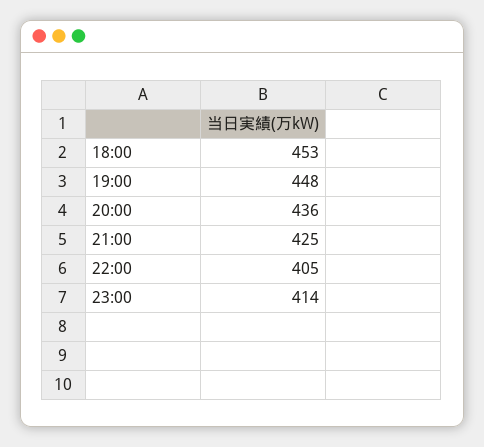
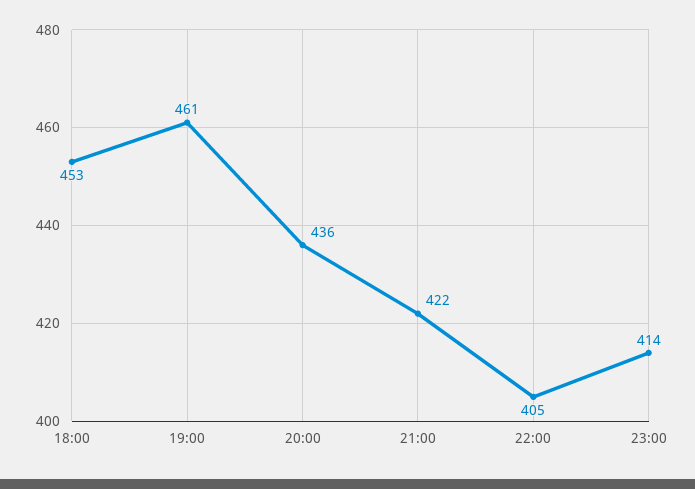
  {
    "18:00": 453,
-   "19:00": 448,
+   "19:00": 461,
    "20:00": 436,
-   "21:00": 425,
+   "21:00": 422,
    "22:00": 405,
    "23:00": 414
  }

